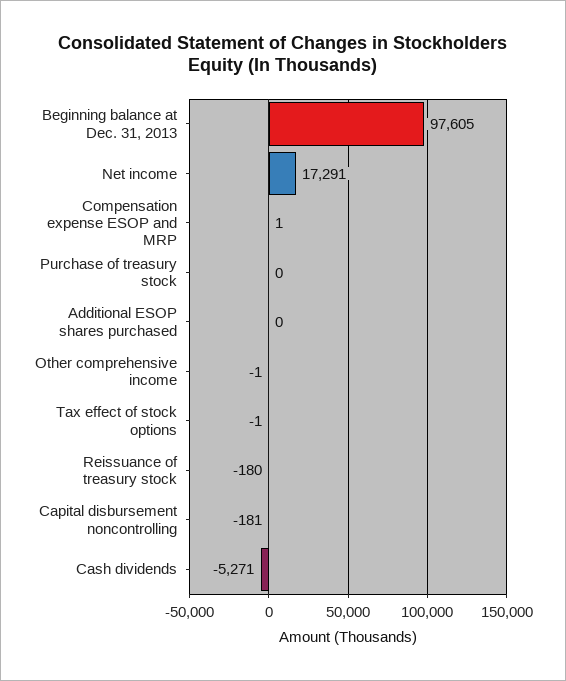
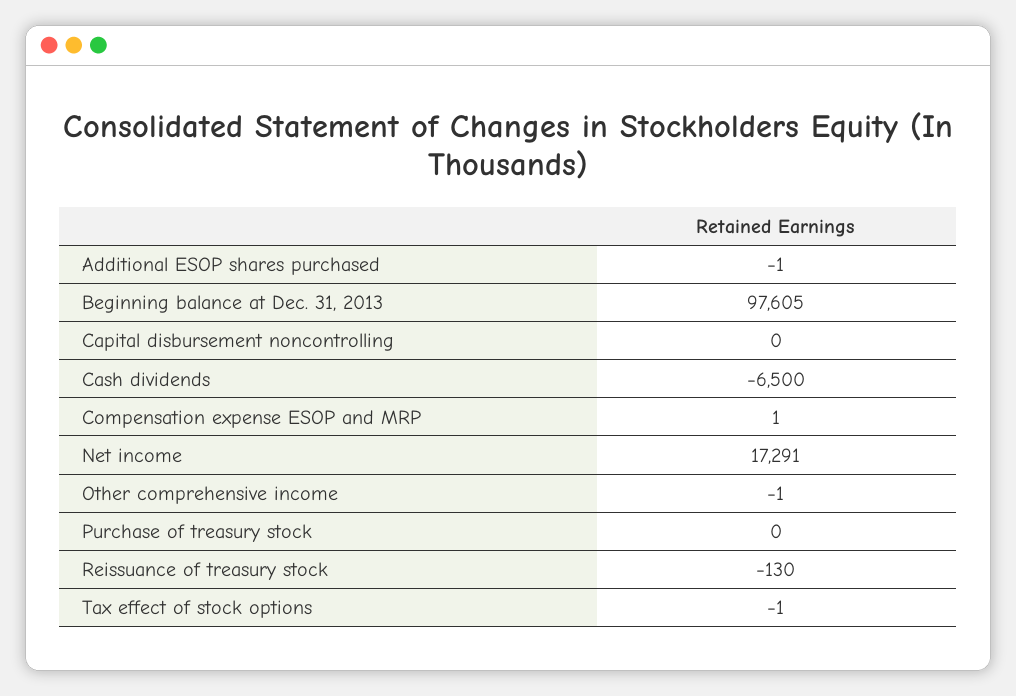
  {
    "Beginning balance at Dec. 31, 2013": 97605,
    "Net income": 17291,
    "Compensation expense ESOP and MRP": 1,
    "Purchase of treasury stock": 0,
-   "Additional ESOP shares purchased": 0,
+   "Additional ESOP shares purchased": -1,
    "Other comprehensive income": -1,
    "Tax effect of stock options": -1,
-   "Reissuance of treasury stock": -180,
+   "Reissuance of treasury stock": -130,
-   "Capital disbursement noncontrolling": -181,
+   "Capital disbursement noncontrolling": 0,
-   "Cash dividends": -5271
+   "Cash dividends": -6500
  }

